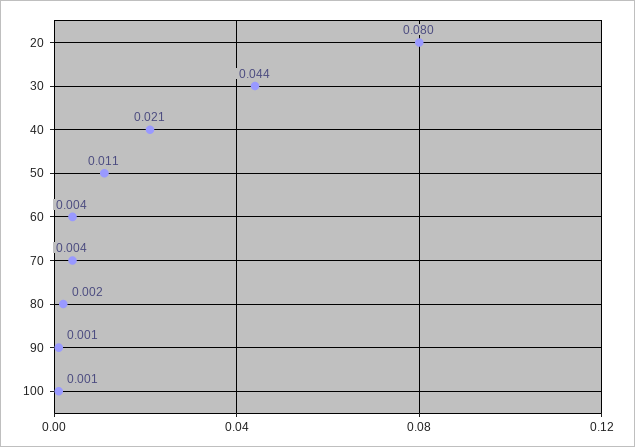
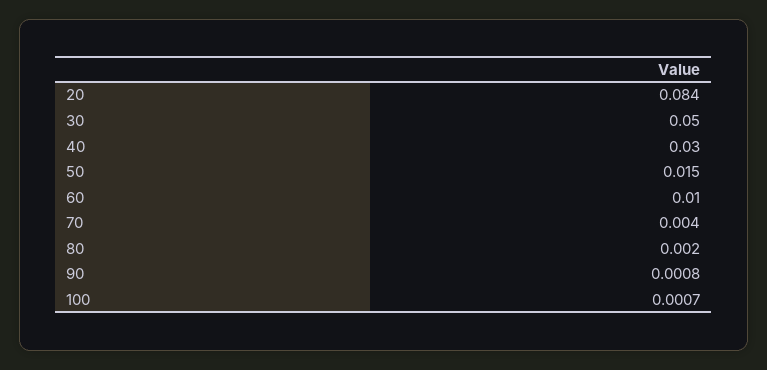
  {
-   "20": 0.08,
+   "20": 0.084,
-   "30": 0.044,
+   "30": 0.05,
-   "40": 0.021,
+   "40": 0.03,
-   "50": 0.011,
+   "50": 0.015,
-   "60": 0.004,
+   "60": 0.01,
    "70": 0.004,
    "80": 0.002,
    "90": 0.0008,
    "100": 0.0007
  }

